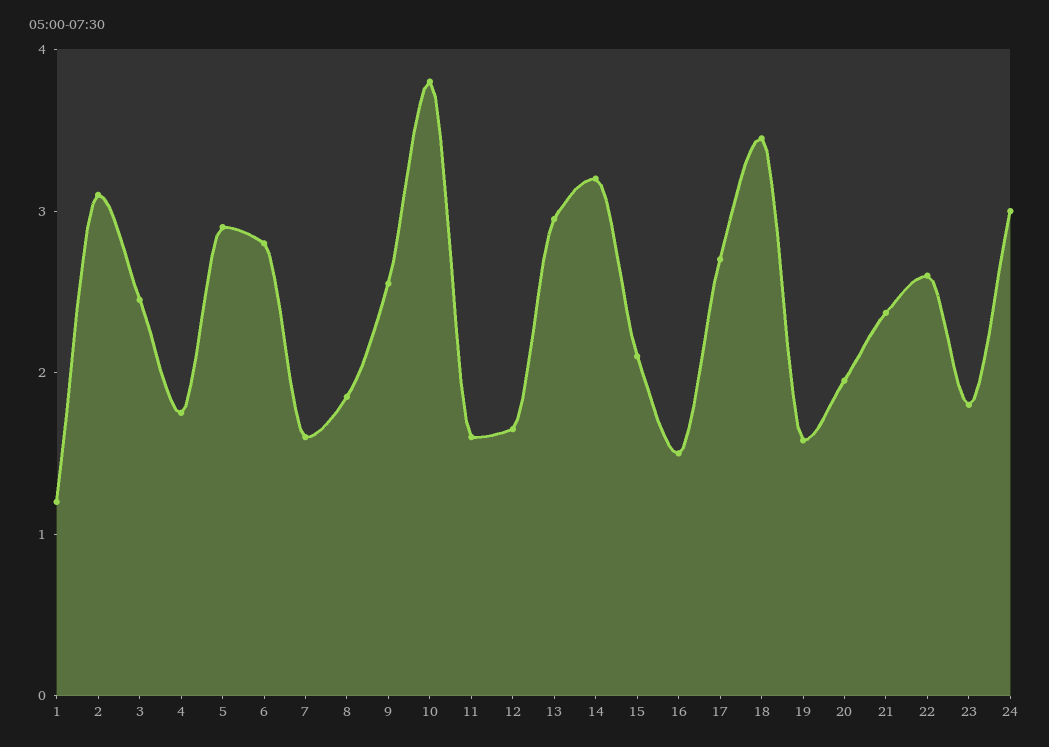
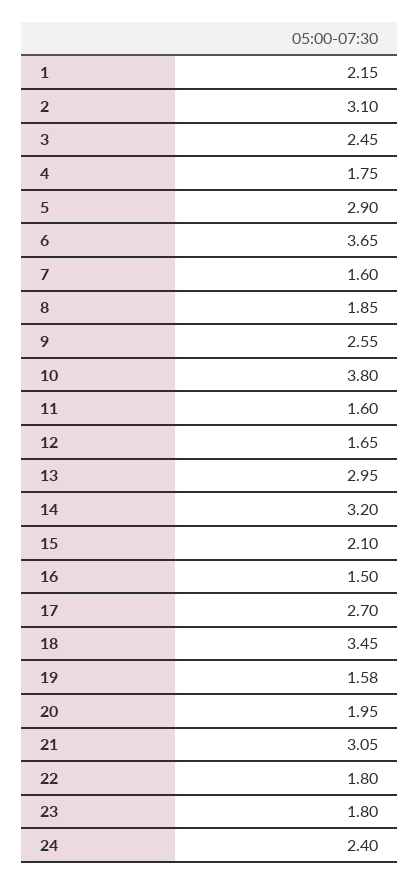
  {
-   "1": 1.2,
+   "1": 2.15,
    "2": 3.1,
    "3": 2.45,
    "4": 1.75,
    "5": 2.9,
-   "6": 2.8,
+   "6": 3.65,
    "7": 1.6,
    "8": 1.85,
    "9": 2.55,
    "10": 3.8,
    "11": 1.6,
    "12": 1.65,
    "13": 2.95,
    "14": 3.2,
    "15": 2.1,
    "16": 1.5,
    "17": 2.7,
    "18": 3.45,
    "19": 1.58,
    "20": 1.95,
-   "21": 2.4,
+   "21": 3.05,
-   "22": 2.6,
+   "22": 1.8,
    "23": 1.8,
-   "24": 3
+   "24": 2.4
  }

